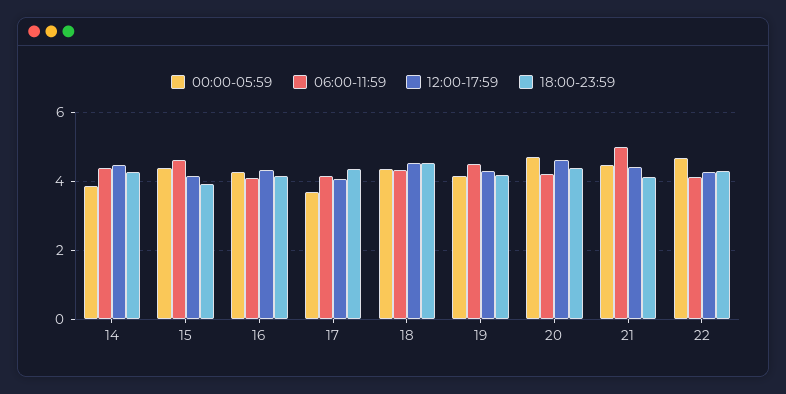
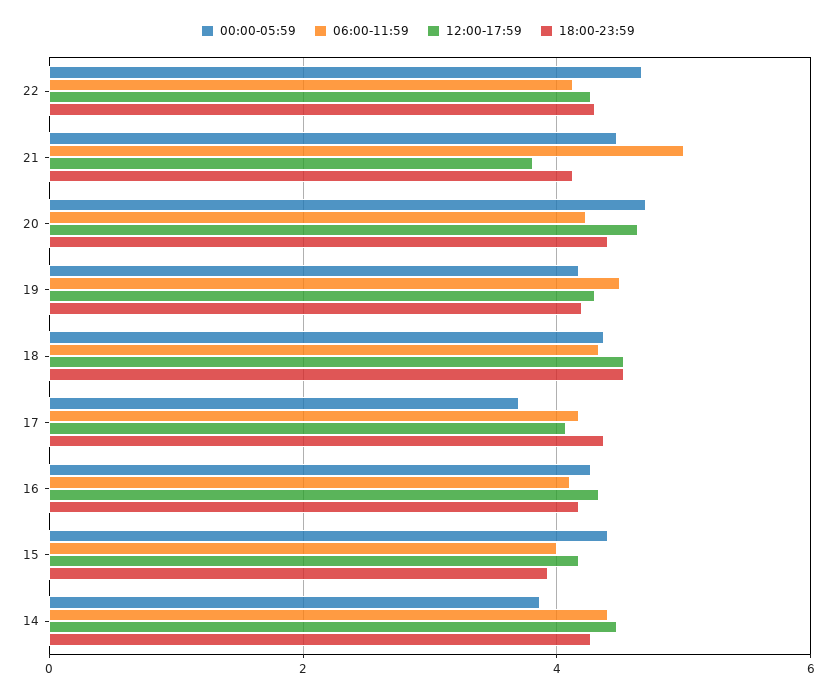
  {
    "00:00-05:59": {
      "14": 3.8,
      "15": 4.4,
      "16": 4.2,
      "17": 3.8,
      "18": 4.4,
      "19": 4.2,
      "20": 4.8,
      "21": 4.4,
      "22": 4.6
    },
    "06:00-11:59": {
      "14": 4.4,
-     "15": 4.6,
+     "15": 4,
      "16": 4.2,
      "17": 4.2,
      "18": 4.4,
      "19": 4.6,
      "20": 4.2,
      "21": 5,
      "22": 4.2
    },
    "12:00-17:59": {
      "14": 4.4,
      "15": 4.2,
      "16": 4.4,
      "17": 4,
      "18": 4.6,
      "19": 4.4,
      "20": 4.6,
-     "21": 4.4,
+     "21": 3.8,
      "22": 4.2
    },
    "18:00-23:59": {
      "14": 4.2,
      "15": 4,
      "16": 4.2,
      "17": 4.4,
      "18": 4.6,
      "19": 4.2,
      "20": 4.4,
      "21": 4.2,
      "22": 4.4
    }
  }

